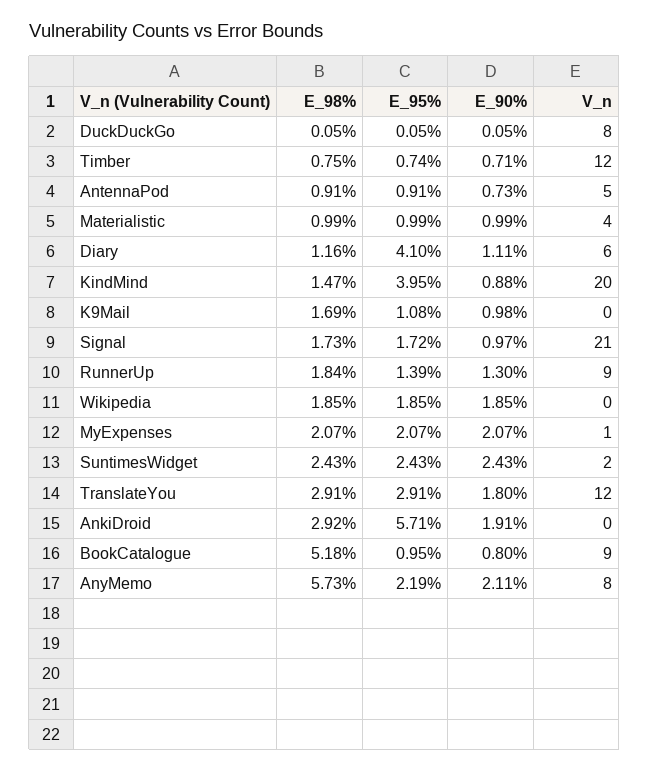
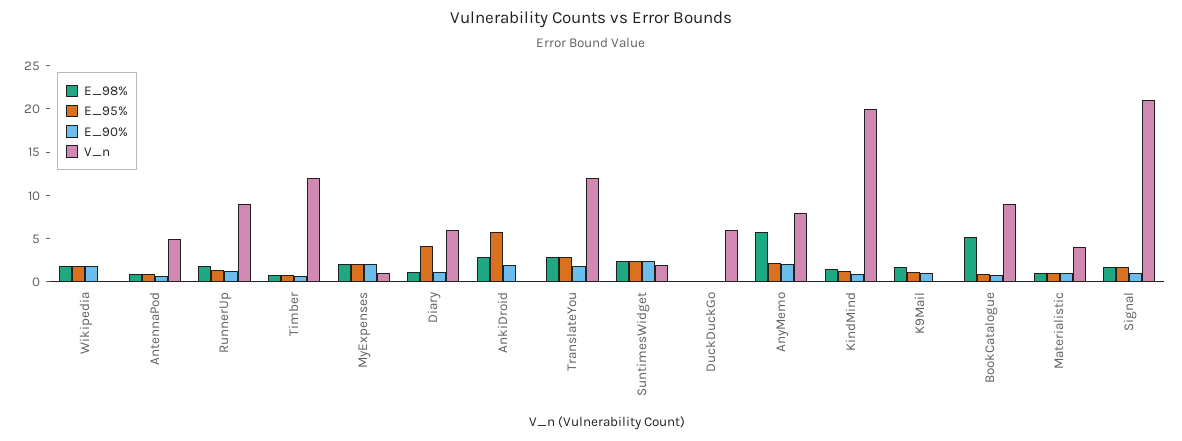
  {
    "E_98%": {
      "DuckDuckGo": 0.05,
      "Timber": 0.75,
      "AntennaPod": 0.91,
      "Materialistic": 0.99,
      "Diary": 1.16,
      "KindMind": 1.47,
      "K9Mail": 1.69,
      "Signal": 1.73,
      "RunnerUp": 1.84,
      "Wikipedia": 1.85,
      "MyExpenses": 2.07,
      "SuntimesWidget": 2.43,
      "TranslateYou": 2.91,
      "AnkiDroid": 2.92,
      "BookCatalogue": 5.18,
      "AnyMemo": 5.73
    },
    "E_95%": {
      "DuckDuckGo": 0.05,
      "Timber": 0.74,
      "AntennaPod": 0.91,
      "Materialistic": 0.99,
      "Diary": 4.1,
-     "KindMind": 3.95,
+     "KindMind": 1,
      "K9Mail": 1.08,
      "Signal": 1.72,
      "RunnerUp": 1.39,
      "Wikipedia": 1.85,
      "MyExpenses": 2.07,
      "SuntimesWidget": 2.43,
      "TranslateYou": 2.91,
      "AnkiDroid": 5.71,
      "BookCatalogue": 0.95,
      "AnyMemo": 2.19
    },
    "E_90%": {
      "DuckDuckGo": 0.05,
      "Timber": 0.71,
      "AntennaPod": 0.73,
      "Materialistic": 0.99,
      "Diary": 1.11,
      "KindMind": 0.88,
      "K9Mail": 0.98,
      "Signal": 0.97,
      "RunnerUp": 1.3,
      "Wikipedia": 1.85,
      "MyExpenses": 2.07,
      "SuntimesWidget": 2.43,
      "TranslateYou": 1.8,
      "AnkiDroid": 1.91,
      "BookCatalogue": 0.8,
      "AnyMemo": 2.11
    },
    "V_n": {
-     "DuckDuckGo": 8,
+     "DuckDuckGo": 6,
      "Timber": 12,
      "AntennaPod": 5,
      "Materialistic": 4,
      "Diary": 6,
      "KindMind": 20,
      "K9Mail": 0,
      "Signal": 21,
      "RunnerUp": 9,
      "Wikipedia": 0,
      "MyExpenses": 1,
      "SuntimesWidget": 2,
      "TranslateYou": 12,
      "AnkiDroid": 0,
      "BookCatalogue": 9,
      "AnyMemo": 8
    }
  }

